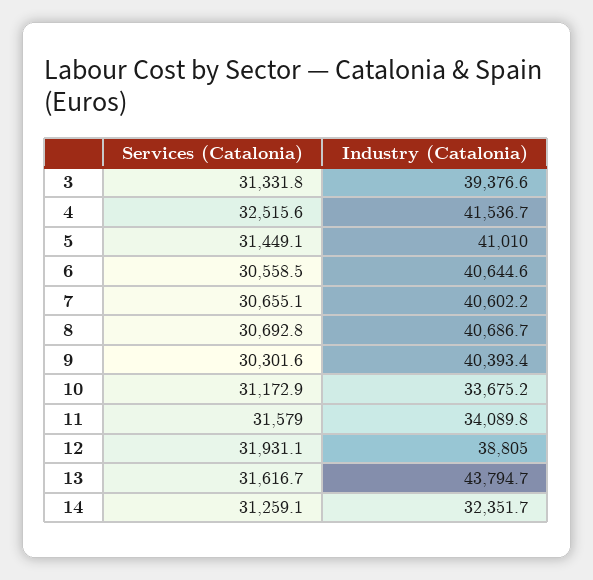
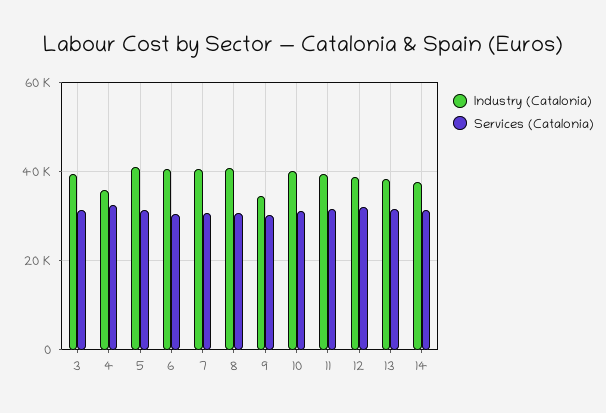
  {
    "Services (Catalonia)": {
      "3": 31331.8,
      "4": 32515.6,
      "5": 31449.1,
      "6": 30558.5,
      "7": 30655.1,
      "8": 30692.8,
      "9": 30301.6,
      "10": 31172.9,
      "11": 31579,
      "12": 31931.1,
      "13": 31616.7,
      "14": 31259.1
    },
    "Industry (Catalonia)": {
      "3": 39376.6,
-     "4": 41536.7,
+     "4": 36000,
      "5": 41010,
      "6": 40644.6,
      "7": 40602.2,
      "8": 40686.7,
-     "9": 40393.4,
+     "9": 34000,
-     "10": 33675.2,
+     "10": 40000,
-     "11": 34089.8,
+     "11": 40000,
      "12": 38805,
-     "13": 43794.7,
+     "13": 38000,
-     "14": 32351.7
+     "14": 38000
    }
  }

